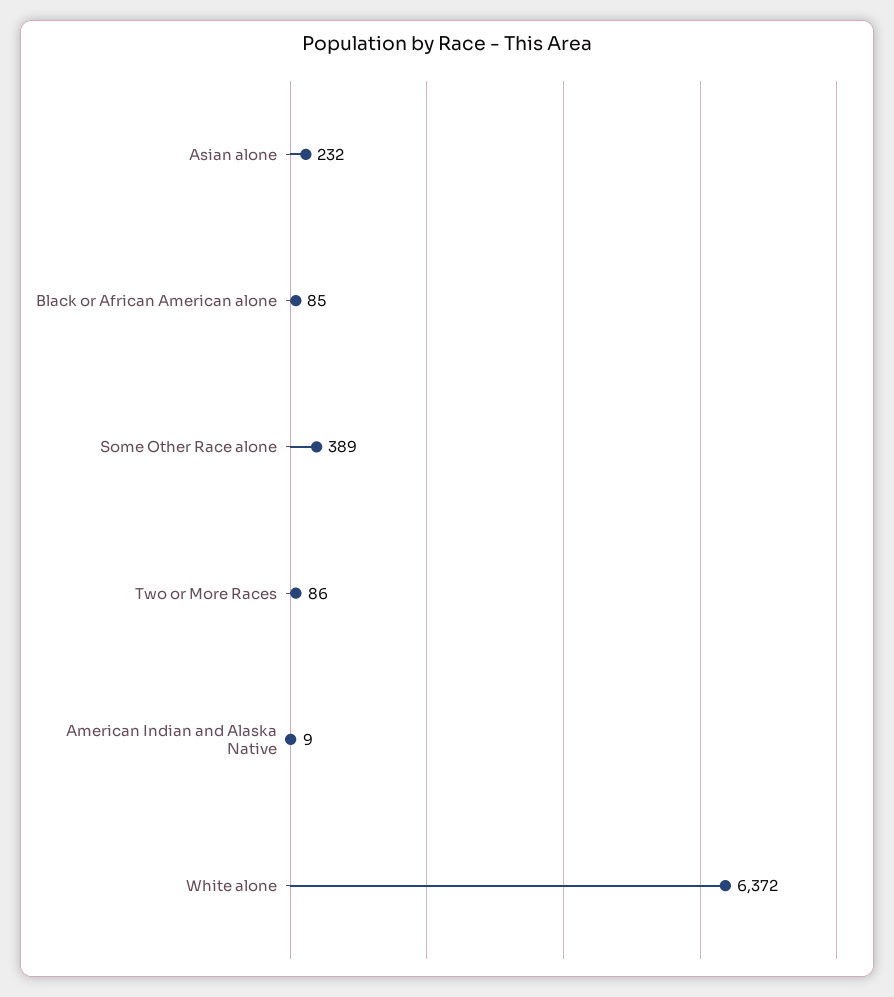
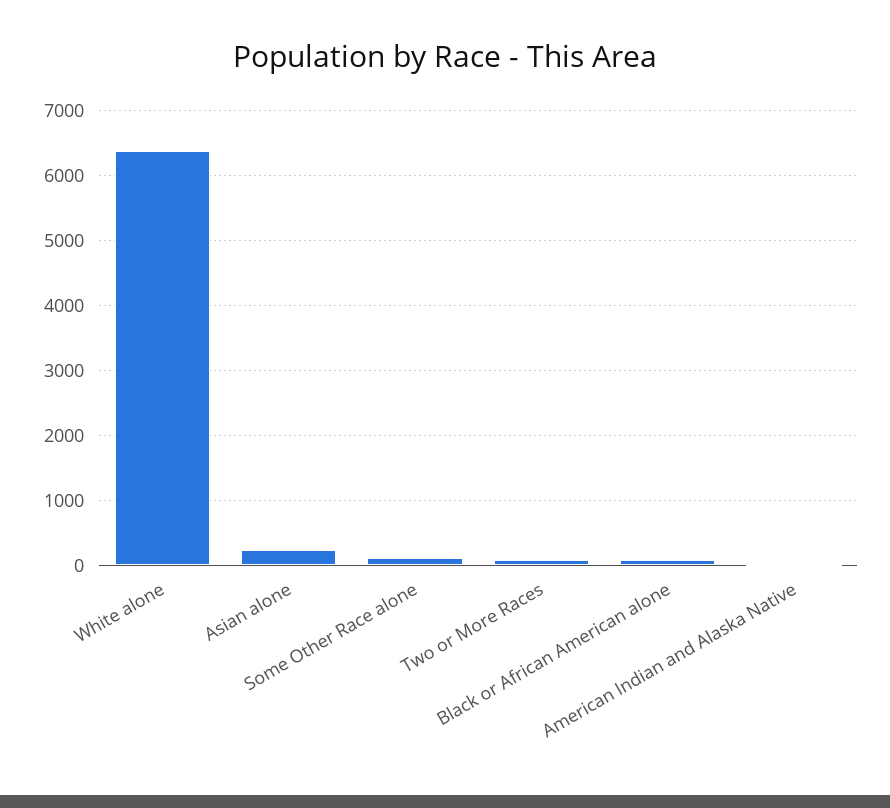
  {
    "Asian alone": 232,
    "Black or African American alone": 85,
-   "Some Other Race alone": 389,
+   "Some Other Race alone": 100,
    "Two or More Races": 86,
    "American Indian and Alaska Native": 9,
    "White alone": 6372
  }

